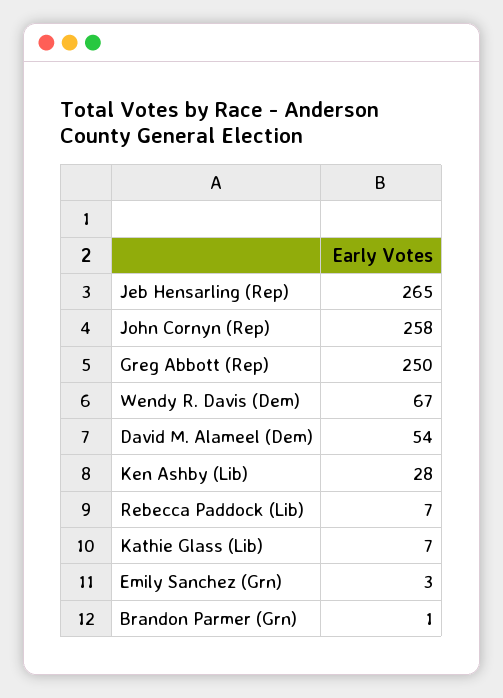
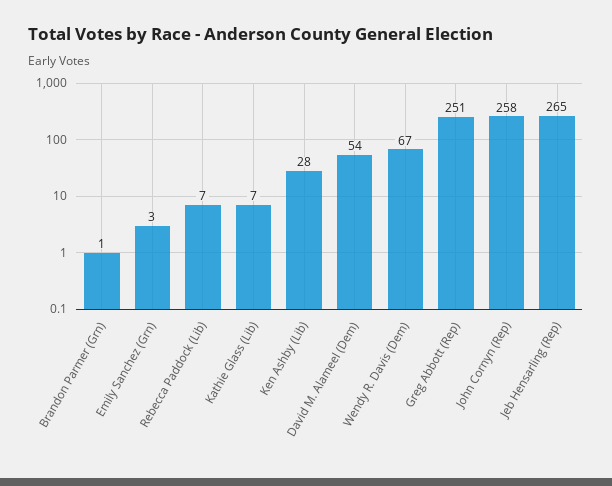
  {
    "Jeb Hensarling (Rep)": 265,
    "John Cornyn (Rep)": 258,
-   "Greg Abbott (Rep)": 250,
+   "Greg Abbott (Rep)": 251,
    "Wendy R. Davis (Dem)": 67,
    "David M. Alameel (Dem)": 54,
    "Ken Ashby (Lib)": 28,
    "Rebecca Paddock (Lib)": 7,
    "Kathie Glass (Lib)": 7,
    "Emily Sanchez (Grn)": 3,
    "Brandon Parmer (Grn)": 1
  }

